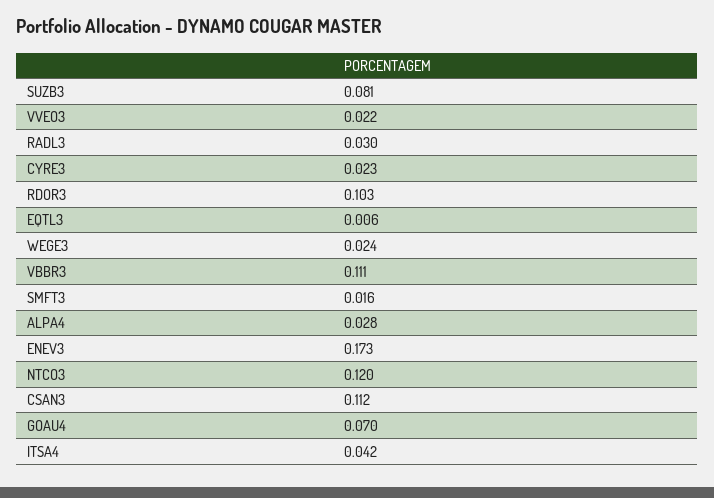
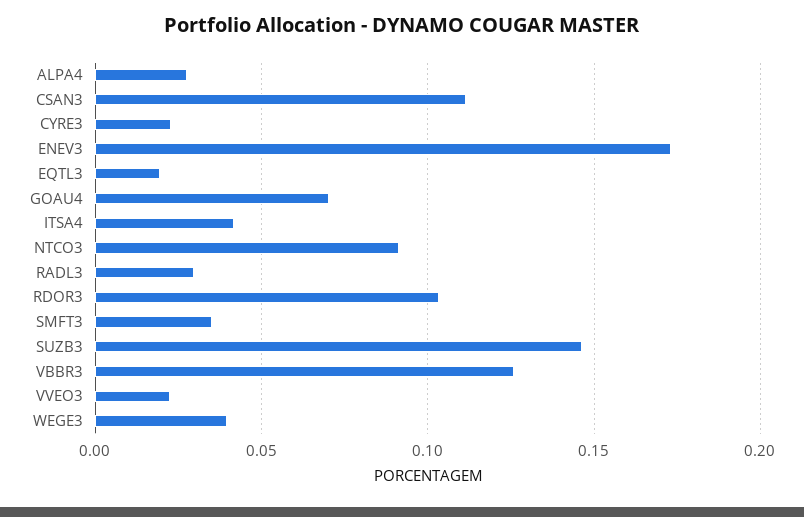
  {
-   "SUZB3": 0.081,
+   "SUZB3": 0.145,
    "VVEO3": 0.022,
    "RADL3": 0.03,
    "CYRE3": 0.023,
    "RDOR3": 0.103,
-   "EQTL3": 0.006,
+   "EQTL3": 0.02,
-   "WEGE3": 0.024,
+   "WEGE3": 0.04,
-   "VBBR3": 0.111,
+   "VBBR3": 0.125,
-   "SMFT3": 0.016,
+   "SMFT3": 0.035,
    "ALPA4": 0.028,
    "ENEV3": 0.173,
-   "NTCO3": 0.12,
+   "NTCO3": 0.09,
    "CSAN3": 0.112,
    "GOAU4": 0.07,
    "ITSA4": 0.042
  }

